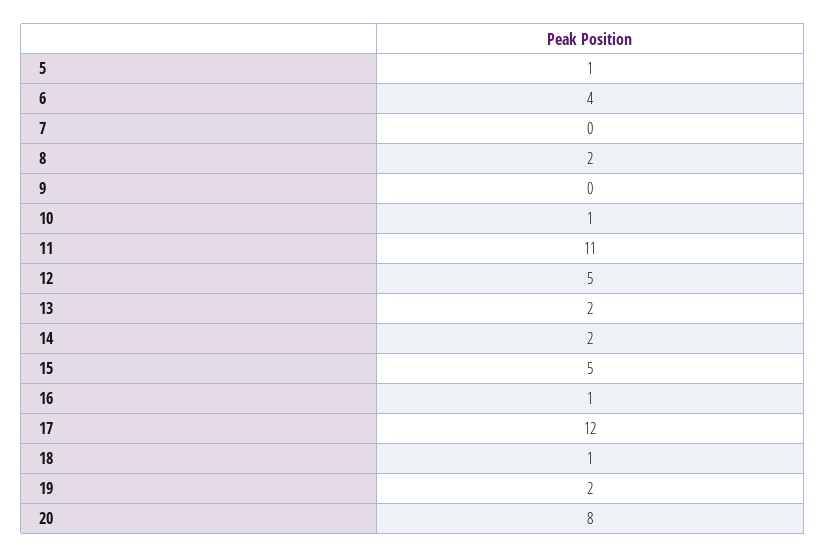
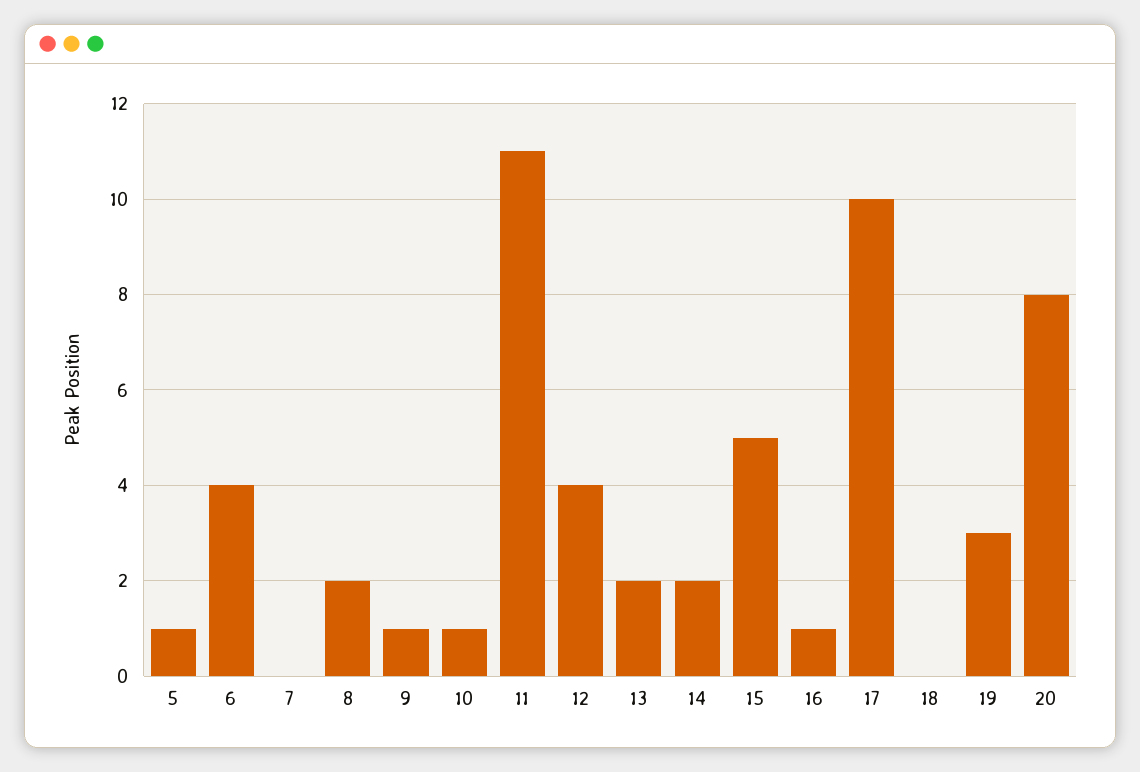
  {
    "5": 1,
    "6": 4,
    "7": 0,
    "8": 2,
-   "9": 0,
+   "9": 1,
    "10": 1,
    "11": 11,
-   "12": 5,
+   "12": 4,
    "13": 2,
    "14": 2,
    "15": 5,
    "16": 1,
-   "17": 12,
+   "17": 10,
-   "18": 1,
+   "18": 0,
-   "19": 2,
+   "19": 3,
    "20": 8
  }

